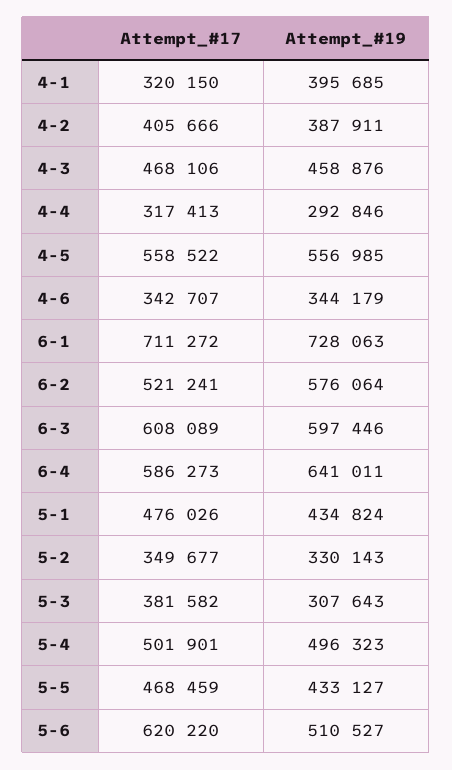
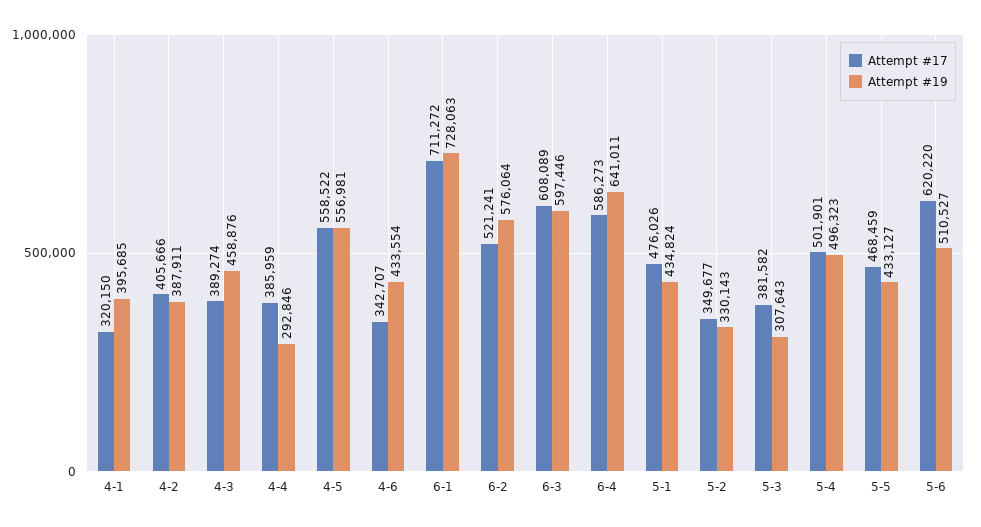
  {
    "Attempt_#17": {
      "4-1": 320150,
      "4-2": 405666,
-     "4-3": 468106,
+     "4-3": 389274,
-     "4-4": 317413,
+     "4-4": 385959,
      "4-5": 558522,
      "4-6": 342707,
      "6-1": 711272,
      "6-2": 521241,
      "6-3": 608089,
      "6-4": 586273,
      "5-1": 476026,
      "5-2": 349677,
      "5-3": 381582,
      "5-4": 501901,
      "5-5": 468459,
      "5-6": 620220
    },
    "Attempt_#19": {
      "4-1": 395685,
      "4-2": 387911,
      "4-3": 458876,
      "4-4": 292846,
-     "4-5": 556985,
+     "4-5": 556981,
-     "4-6": 344179,
+     "4-6": 433554,
      "6-1": 728063,
      "6-2": 576064,
      "6-3": 597446,
      "6-4": 641011,
      "5-1": 434824,
      "5-2": 330143,
      "5-3": 307643,
      "5-4": 496323,
      "5-5": 433127,
      "5-6": 510527
    }
  }

